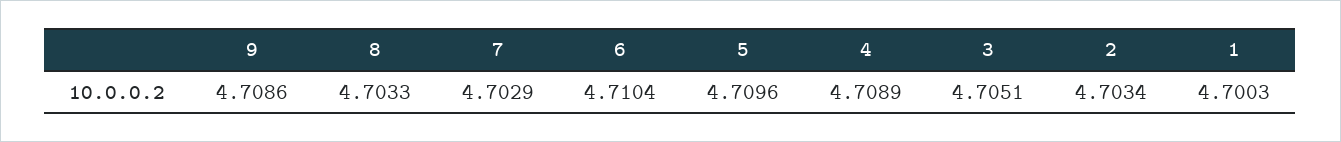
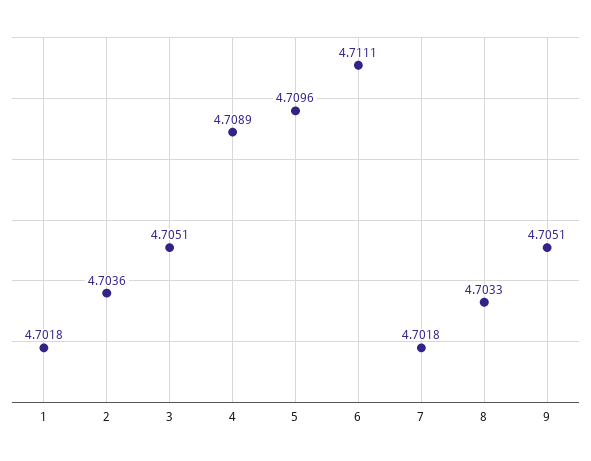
  {
-   "9": 4.7086,
+   "9": 4.7051,
    "8": 4.7033,
-   "7": 4.7029,
+   "7": 4.7018,
-   "6": 4.7104,
+   "6": 4.7111,
    "5": 4.7096,
    "4": 4.7089,
    "3": 4.7051,
-   "2": 4.7034,
+   "2": 4.7036,
-   "1": 4.7003
+   "1": 4.7018
  }

